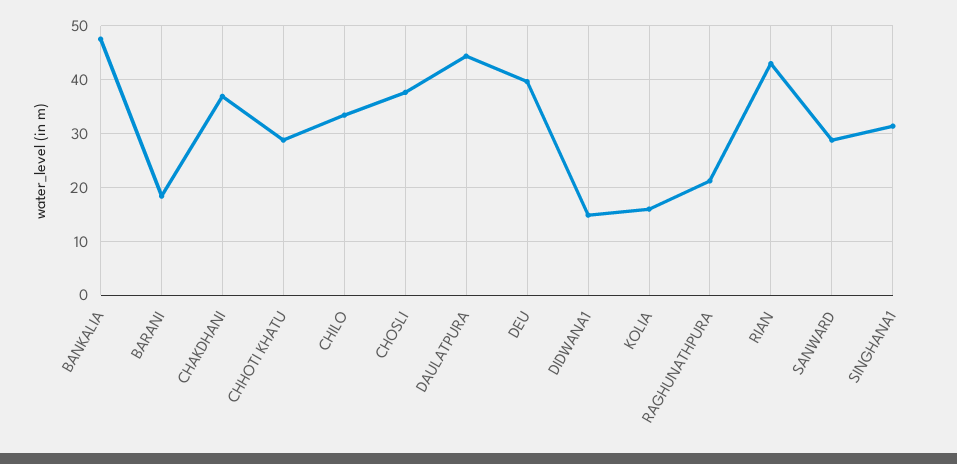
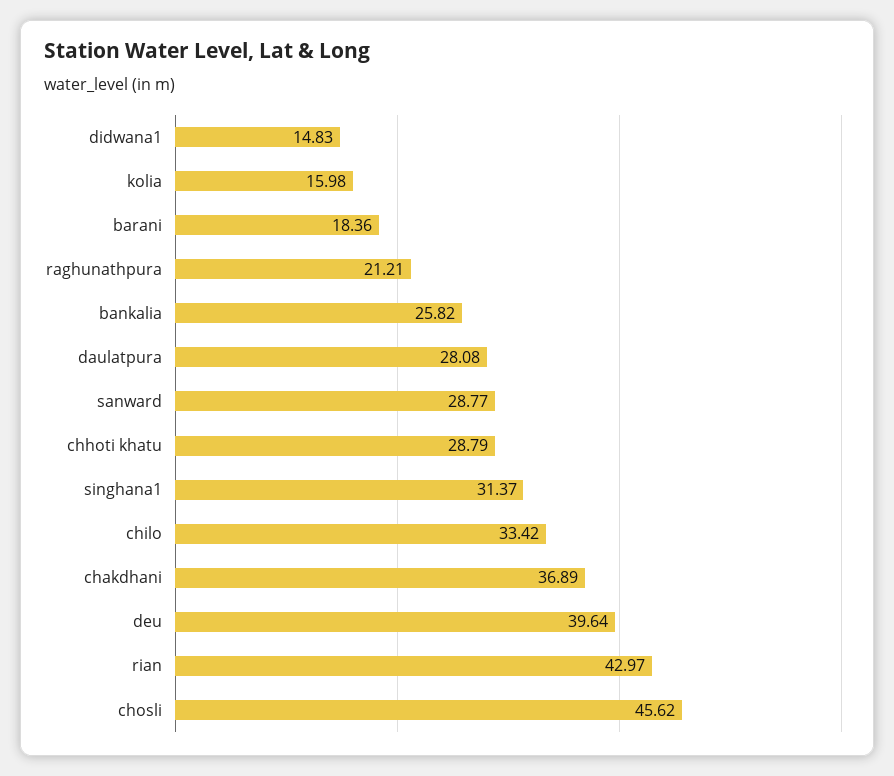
  {
-   "BANKALIA": 48,
+   "BANKALIA": 25.82,
    "BARANI": 18.36,
    "CHAKDHANI": 36.89,
    "CHHOTI KHATU": 28.79,
    "CHILO": 33.42,
-   "CHOSLI": 38,
+   "CHOSLI": 45.62,
-   "DAULATPURA": 44,
+   "DAULATPURA": 28.08,
    "DEU": 39.64,
    "DIDWANA1": 14.83,
    "KOLIA": 15.98,
    "RAGHUNATHPURA": 21.21,
    "RIAN": 42.97,
    "SANWARD": 28.77,
    "SINGHANA1": 31.37
  }

